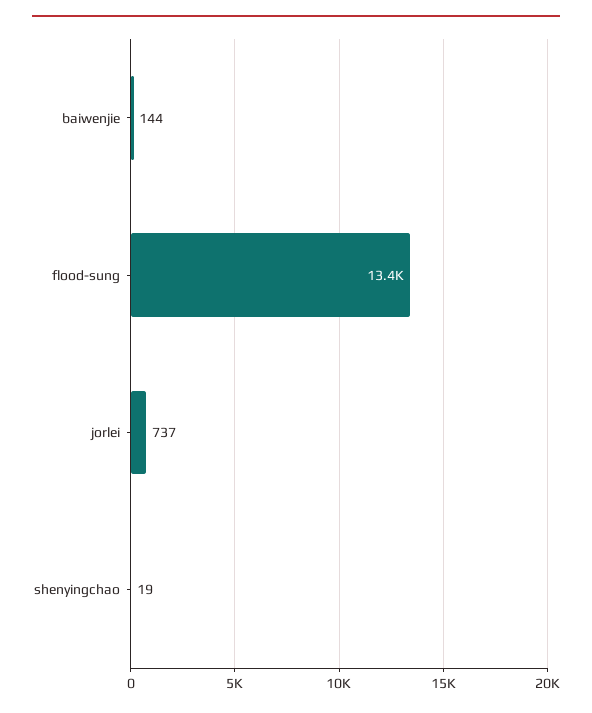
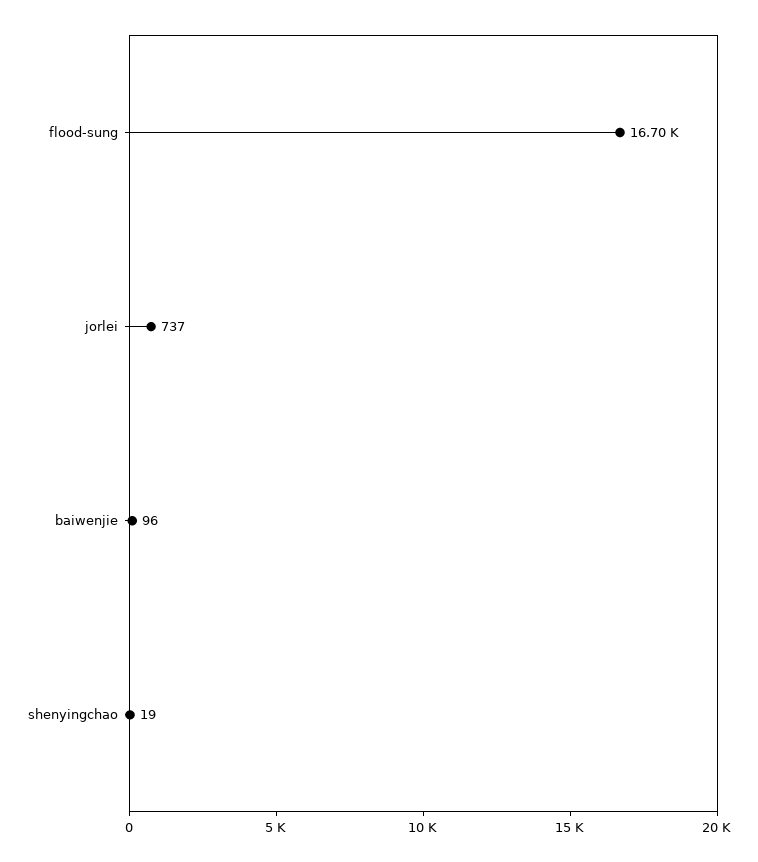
  {
-   "baiwenjie": 144,
+   "baiwenjie": 96,
-   "flood-sung": 13400,
+   "flood-sung": 16700,
    "jorlei": 737,
    "shenyingchao": 19
  }

